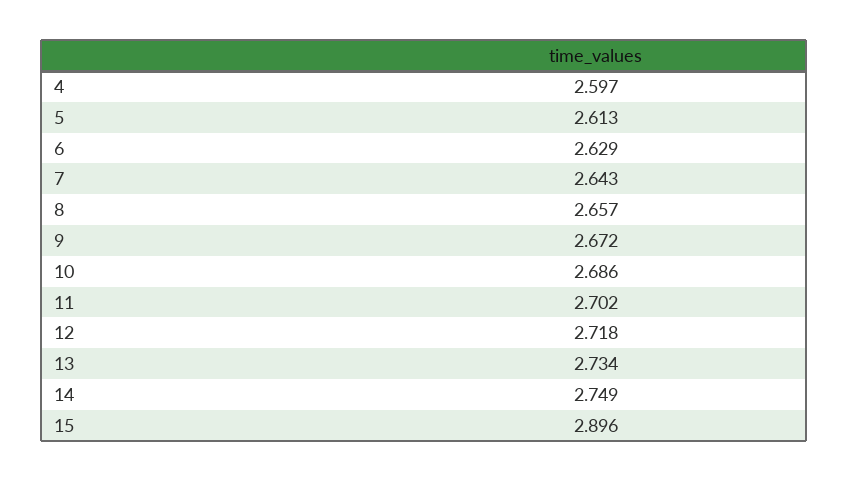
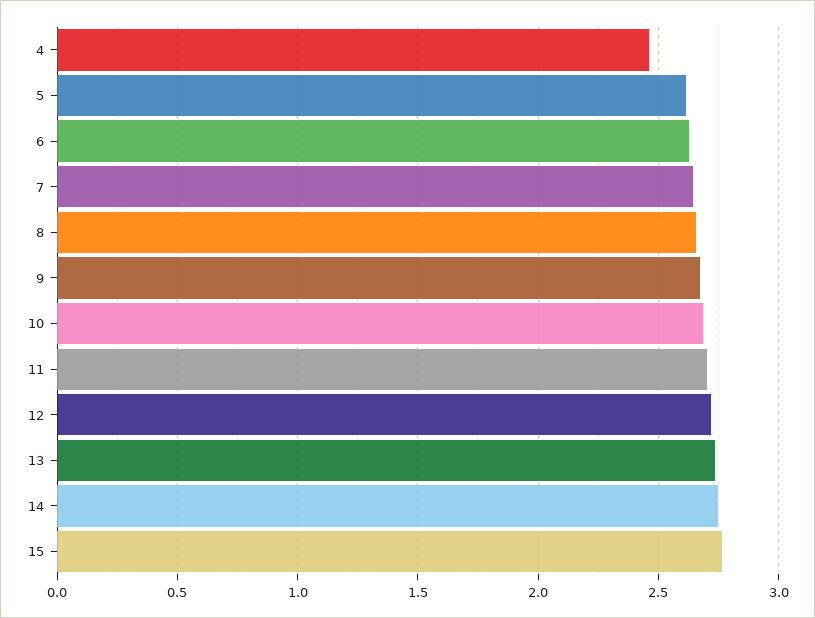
  {
-   "4": 2.597,
+   "4": 2.45,
    "5": 2.613,
    "6": 2.629,
    "7": 2.643,
    "8": 2.657,
    "9": 2.672,
    "10": 2.686,
    "11": 2.702,
    "12": 2.718,
    "13": 2.734,
    "14": 2.749,
-   "15": 2.896
+   "15": 2.75
  }

